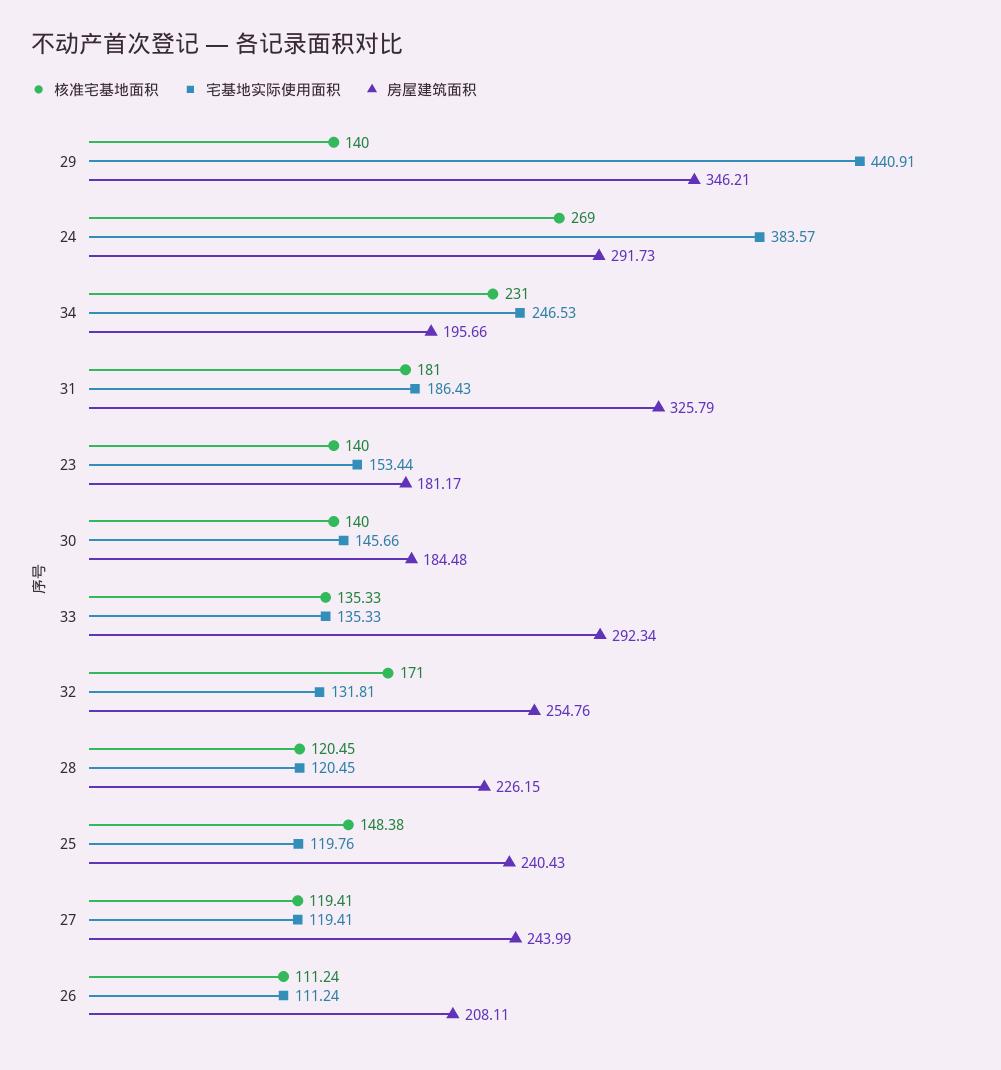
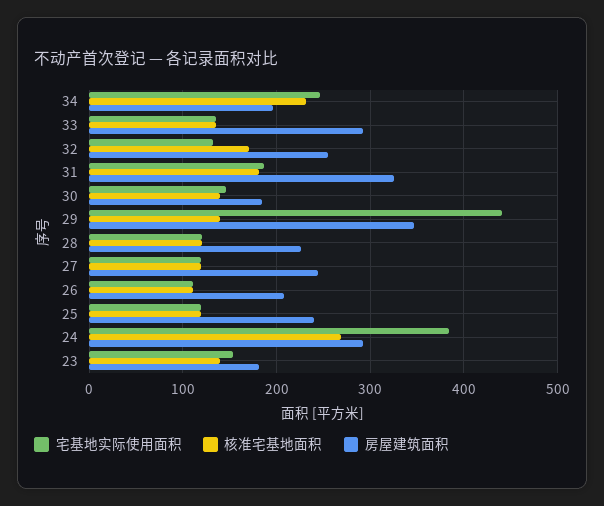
  {
    "核准宅基地面积": {
      "29": 140,
      "24": 269,
      "34": 231,
      "31": 181,
      "23": 140,
      "30": 140,
      "33": 135.33,
      "32": 171,
      "28": 120.45,
-     "25": 148.38,
+     "25": 120,
      "27": 119.41,
      "26": 111.24
    },
    "宅基地实际使用面积": {
      "29": 440.91,
      "24": 383.57,
      "34": 246.53,
      "31": 186.43,
      "23": 153.44,
      "30": 145.66,
      "33": 135.33,
      "32": 131.81,
      "28": 120.45,
      "25": 119.76,
      "27": 119.41,
      "26": 111.24
    },
    "房屋建筑面积": {
      "29": 346.21,
      "24": 291.73,
      "34": 195.66,
      "31": 325.79,
      "23": 181.17,
      "30": 184.48,
      "33": 292.34,
      "32": 254.76,
      "28": 226.15,
      "25": 240.43,
      "27": 243.99,
      "26": 208.11
    }
  }

